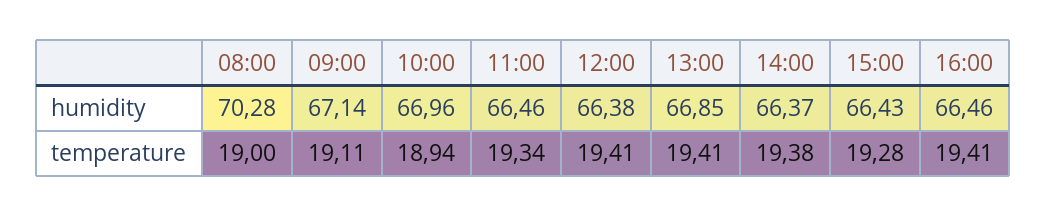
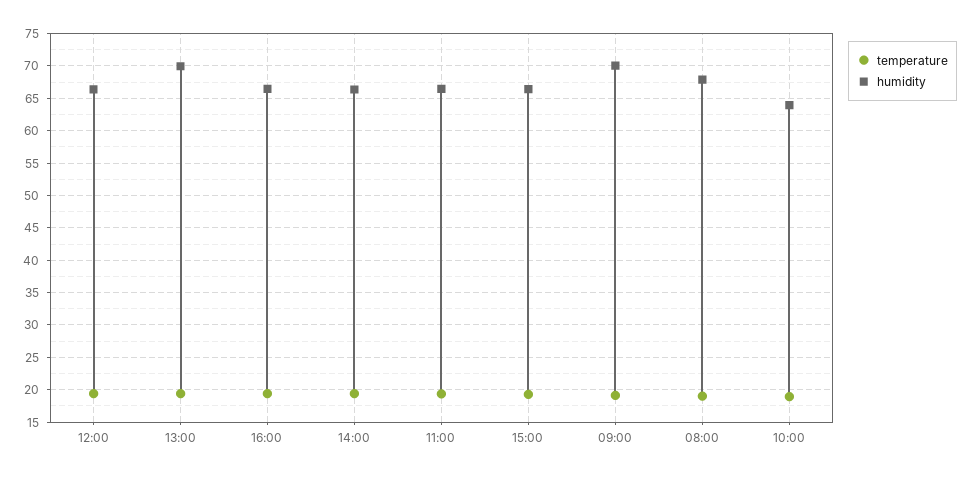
  {
    "humidity": {
-     "08:00": 70.28,
+     "08:00": 68,
-     "09:00": 67.14,
+     "09:00": 70,
-     "10:00": 66.96,
+     "10:00": 64,
      "11:00": 66.46,
      "12:00": 66.38,
-     "13:00": 66.85,
+     "13:00": 70,
      "14:00": 66.37,
      "15:00": 66.43,
      "16:00": 66.46
    },
    "temperature": {
      "08:00": 19,
      "09:00": 19.11,
      "10:00": 18.94,
      "11:00": 19.34,
      "12:00": 19.41,
      "13:00": 19.41,
      "14:00": 19.38,
      "15:00": 19.28,
      "16:00": 19.41
    }
  }

